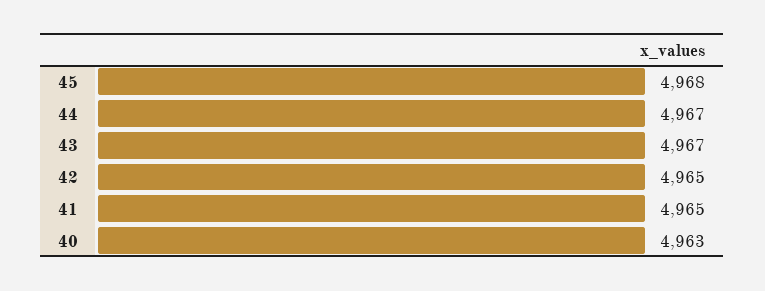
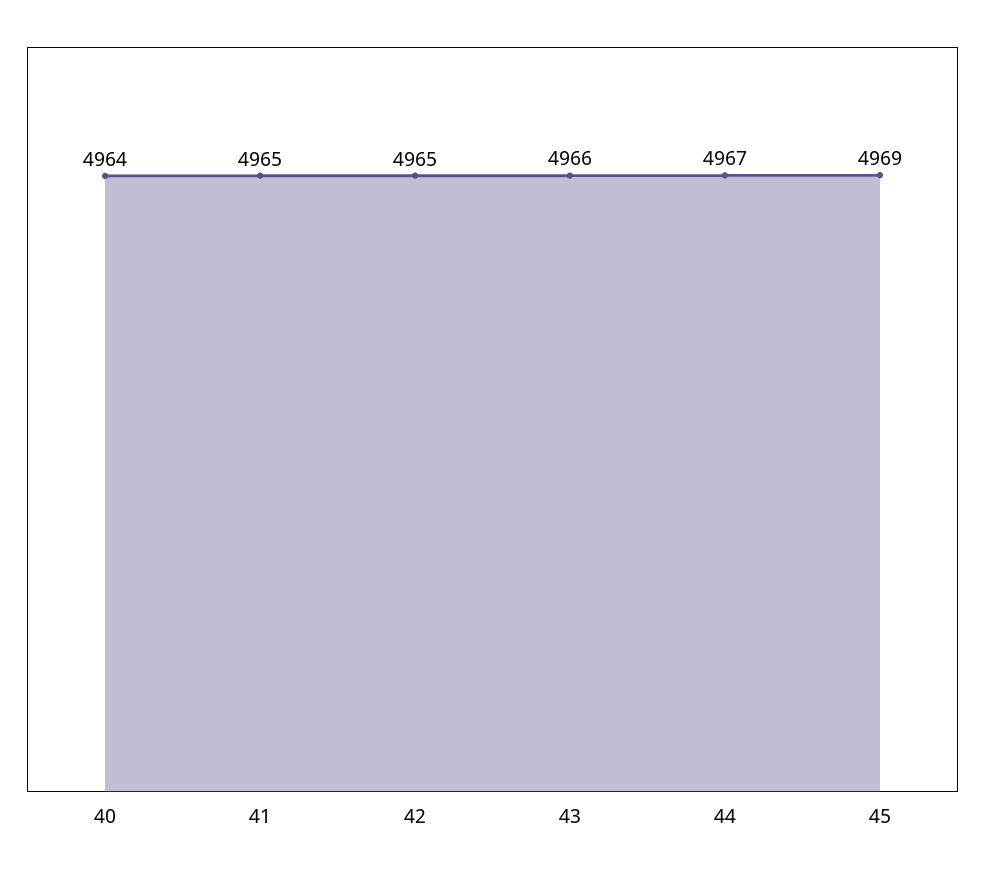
  {
-   "45": 4968,
+   "45": 4969,
    "44": 4967,
-   "43": 4967,
+   "43": 4966,
    "42": 4965,
    "41": 4965,
-   "40": 4963
+   "40": 4964
  }

